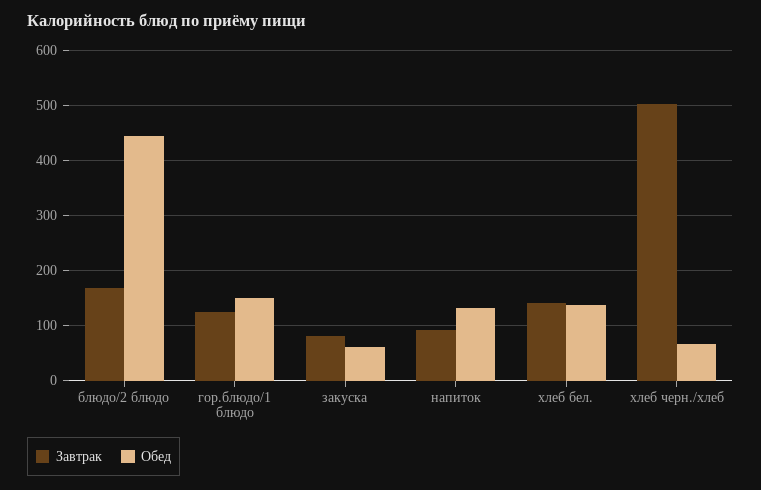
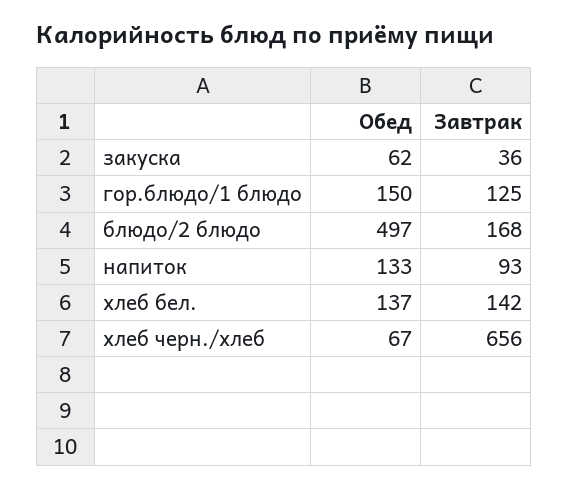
  {
    "Завтрак": {
      "блюдо/2 блюдо": 168,
      "гор.блюдо/1 блюдо": 125,
-     "закуска": 80,
+     "закуска": 36,
      "напиток": 93,
      "хлеб бел.": 142,
-     "хлеб черн./хлеб": 500
+     "хлеб черн./хлеб": 656
    },
    "Обед": {
-     "блюдо/2 блюдо": 440,
+     "блюдо/2 блюдо": 497,
      "гор.блюдо/1 блюдо": 150,
      "закуска": 62,
      "напиток": 133,
      "хлеб бел.": 137,
      "хлеб черн./хлеб": 67
    }
  }

